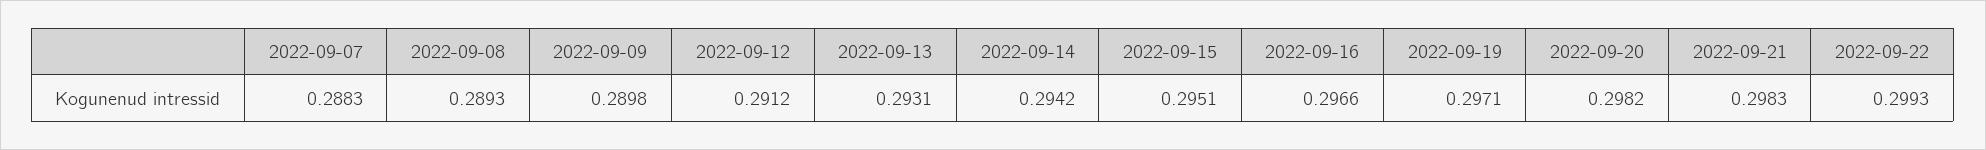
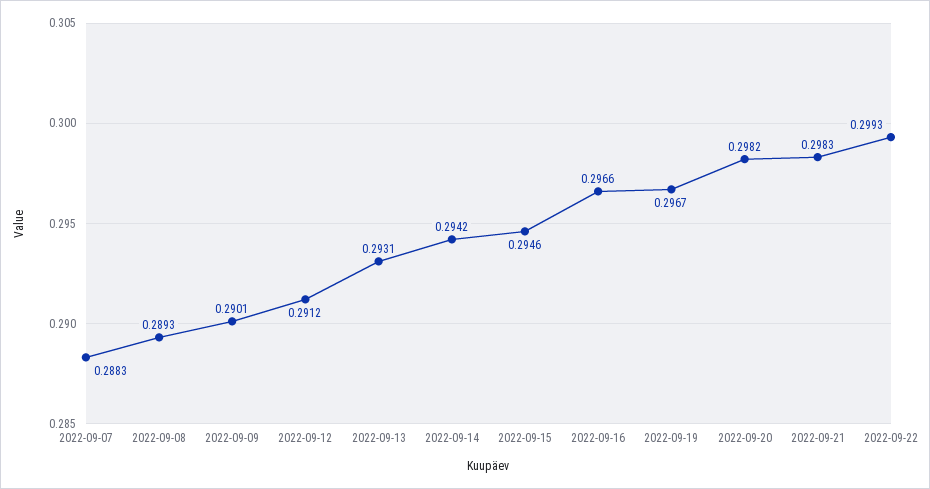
  {
    "2022-09-07": 0.2883,
    "2022-09-08": 0.2893,
-   "2022-09-09": 0.2898,
+   "2022-09-09": 0.2901,
    "2022-09-12": 0.2912,
    "2022-09-13": 0.2931,
    "2022-09-14": 0.2942,
-   "2022-09-15": 0.2951,
+   "2022-09-15": 0.2946,
    "2022-09-16": 0.2966,
-   "2022-09-19": 0.2971,
+   "2022-09-19": 0.2967,
    "2022-09-20": 0.2982,
    "2022-09-21": 0.2983,
    "2022-09-22": 0.2993
  }

